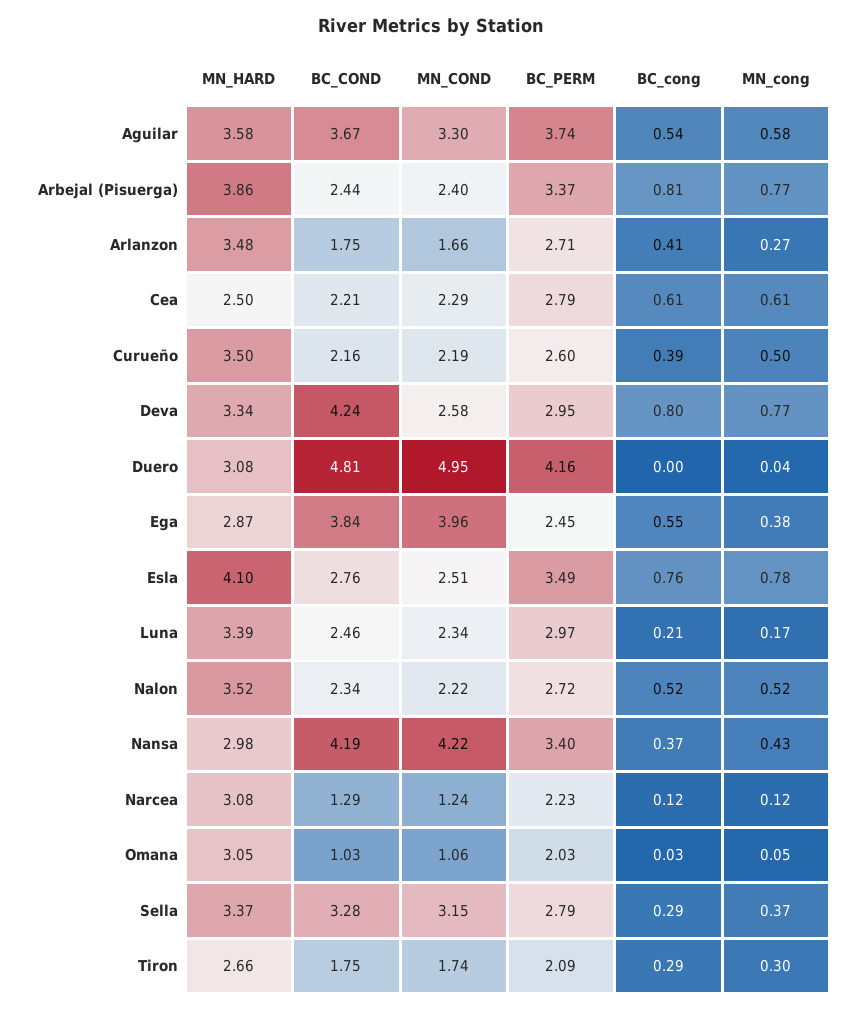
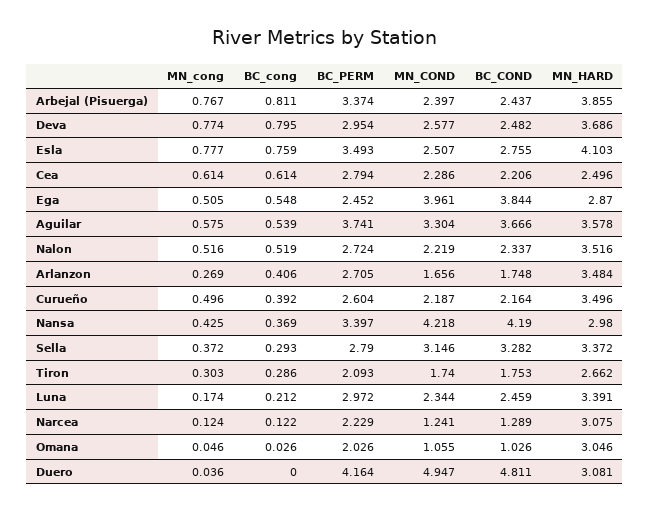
  {
    "MN_HARD": {
      "Aguilar": 3.578,
      "Arbejal (Pisuerga)": 3.855,
      "Arlanzon": 3.484,
      "Cea": 2.496,
      "Curueño": 3.496,
-     "Deva": 3.34,
+     "Deva": 3.686,
      "Duero": 3.081,
      "Ega": 2.87,
      "Esla": 4.103,
      "Luna": 3.391,
      "Nalon": 3.516,
      "Nansa": 2.98,
      "Narcea": 3.075,
      "Omana": 3.046,
      "Sella": 3.372,
      "Tiron": 2.662
    },
    "BC_COND": {
      "Aguilar": 3.666,
      "Arbejal (Pisuerga)": 2.437,
      "Arlanzon": 1.748,
      "Cea": 2.206,
      "Curueño": 2.164,
-     "Deva": 4.24,
+     "Deva": 2.482,
      "Duero": 4.811,
      "Ega": 3.844,
      "Esla": 2.755,
      "Luna": 2.459,
      "Nalon": 2.337,
      "Nansa": 4.19,
      "Narcea": 1.289,
      "Omana": 1.026,
      "Sella": 3.282,
      "Tiron": 1.753
    },
    "MN_COND": {
      "Aguilar": 3.304,
      "Arbejal (Pisuerga)": 2.397,
      "Arlanzon": 1.656,
      "Cea": 2.286,
      "Curueño": 2.187,
      "Deva": 2.577,
      "Duero": 4.947,
      "Ega": 3.961,
      "Esla": 2.507,
      "Luna": 2.344,
      "Nalon": 2.219,
      "Nansa": 4.218,
      "Narcea": 1.241,
      "Omana": 1.055,
      "Sella": 3.146,
      "Tiron": 1.74
    },
    "BC_PERM": {
      "Aguilar": 3.741,
      "Arbejal (Pisuerga)": 3.374,
      "Arlanzon": 2.705,
      "Cea": 2.794,
      "Curueño": 2.604,
      "Deva": 2.954,
      "Duero": 4.164,
      "Ega": 2.452,
      "Esla": 3.493,
      "Luna": 2.972,
      "Nalon": 2.724,
      "Nansa": 3.397,
      "Narcea": 2.229,
      "Omana": 2.026,
      "Sella": 2.79,
      "Tiron": 2.093
    },
    "BC_cong": {
      "Aguilar": 0.539,
      "Arbejal (Pisuerga)": 0.811,
      "Arlanzon": 0.406,
      "Cea": 0.614,
      "Curueño": 0.392,
      "Deva": 0.795,
      "Duero": 0,
      "Ega": 0.548,
      "Esla": 0.759,
      "Luna": 0.212,
      "Nalon": 0.519,
      "Nansa": 0.369,
      "Narcea": 0.122,
      "Omana": 0.026,
      "Sella": 0.293,
      "Tiron": 0.286
    },
    "MN_cong": {
      "Aguilar": 0.575,
      "Arbejal (Pisuerga)": 0.767,
      "Arlanzon": 0.269,
      "Cea": 0.614,
      "Curueño": 0.496,
      "Deva": 0.774,
      "Duero": 0.036,
-     "Ega": 0.38,
+     "Ega": 0.505,
      "Esla": 0.777,
      "Luna": 0.174,
      "Nalon": 0.516,
      "Nansa": 0.425,
      "Narcea": 0.124,
      "Omana": 0.046,
      "Sella": 0.372,
      "Tiron": 0.303
    }
  }

